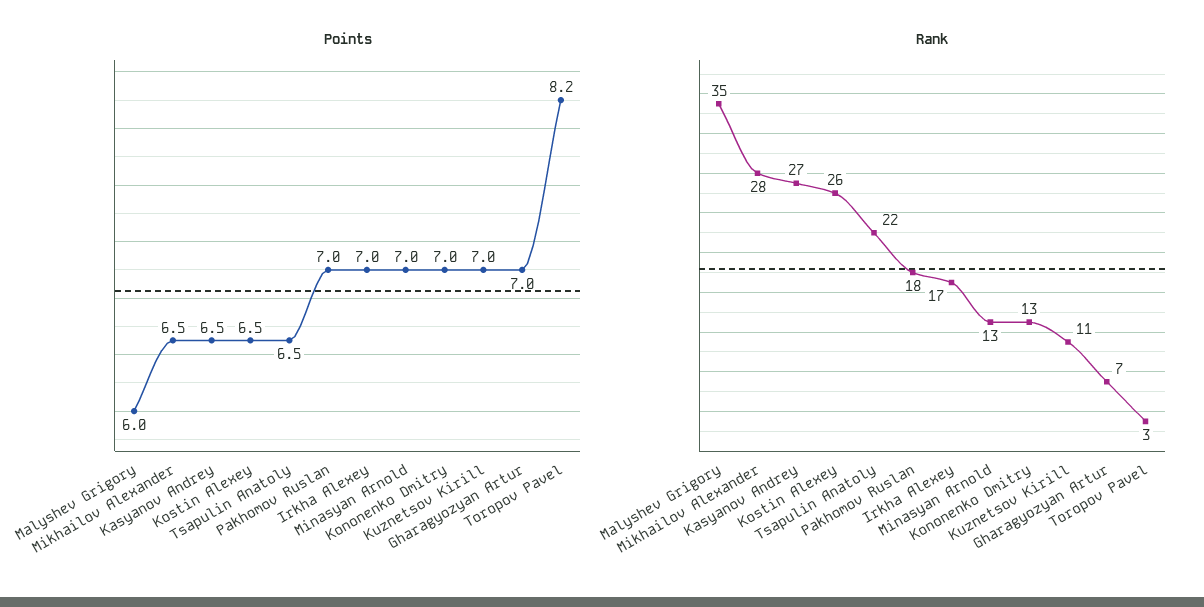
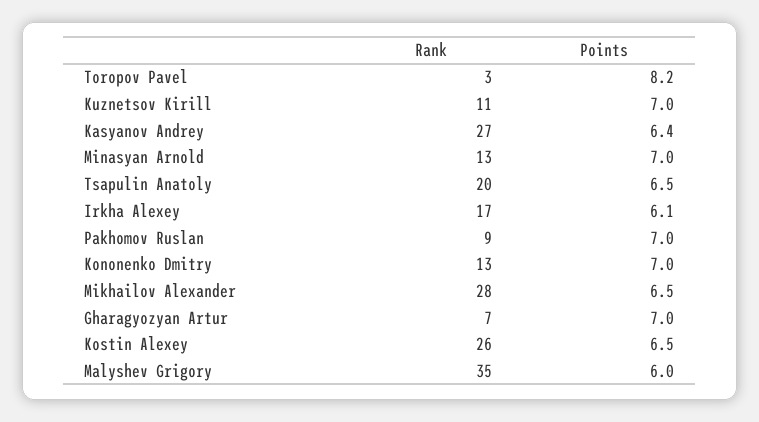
  {
    "Points": {
      "Malyshev Grigory": 6,
      "Mikhailov Alexander": 6.5,
-     "Kasyanov Andrey": 6.5,
+     "Kasyanov Andrey": 6.4,
      "Kostin Alexey": 6.5,
      "Tsapulin Anatoly": 6.5,
      "Pakhomov Ruslan": 7,
-     "Irkha Alexey": 7,
+     "Irkha Alexey": 6.1,
      "Minasyan Arnold": 7,
      "Kononenko Dmitry": 7,
      "Kuznetsov Kirill": 7,
      "Gharagyozyan Artur": 7,
      "Toropov Pavel": 8.2
    },
    "Rank": {
      "Malyshev Grigory": 35,
      "Mikhailov Alexander": 28,
      "Kasyanov Andrey": 27,
      "Kostin Alexey": 26,
-     "Tsapulin Anatoly": 22,
+     "Tsapulin Anatoly": 20,
-     "Pakhomov Ruslan": 18,
+     "Pakhomov Ruslan": 9,
      "Irkha Alexey": 17,
      "Minasyan Arnold": 13,
      "Kononenko Dmitry": 13,
      "Kuznetsov Kirill": 11,
      "Gharagyozyan Artur": 7,
      "Toropov Pavel": 3
    }
  }

